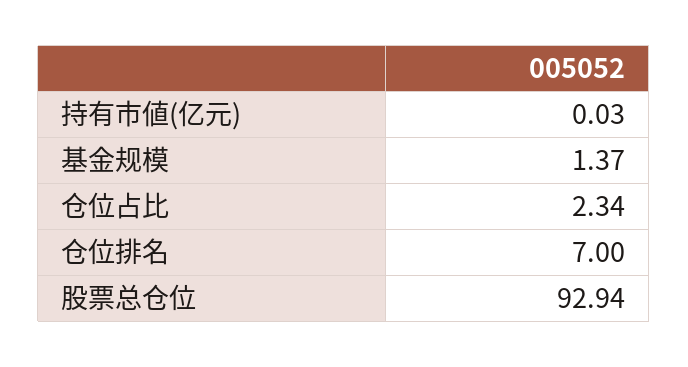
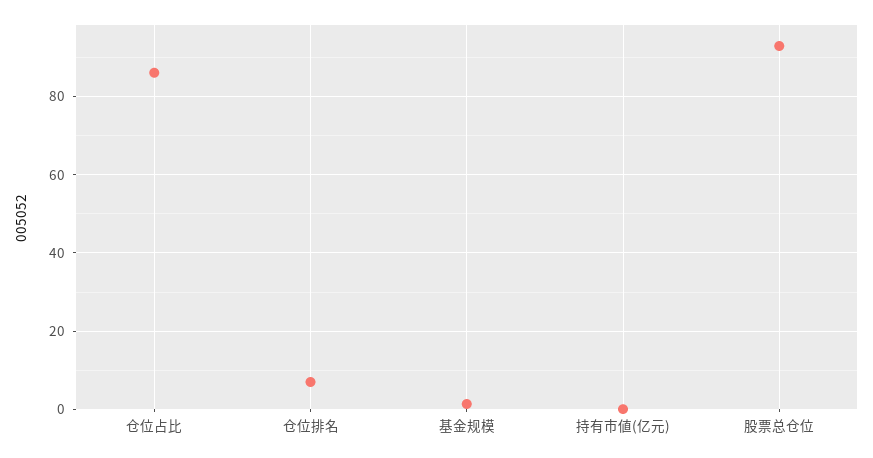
  {
    "持有市値(亿元)": 0.03,
    "基金规模": 1.37,
-   "仓位占比": 2.34,
+   "仓位占比": 86,
    "仓位排名": 7,
    "股票总仓位": 92.94
  }

